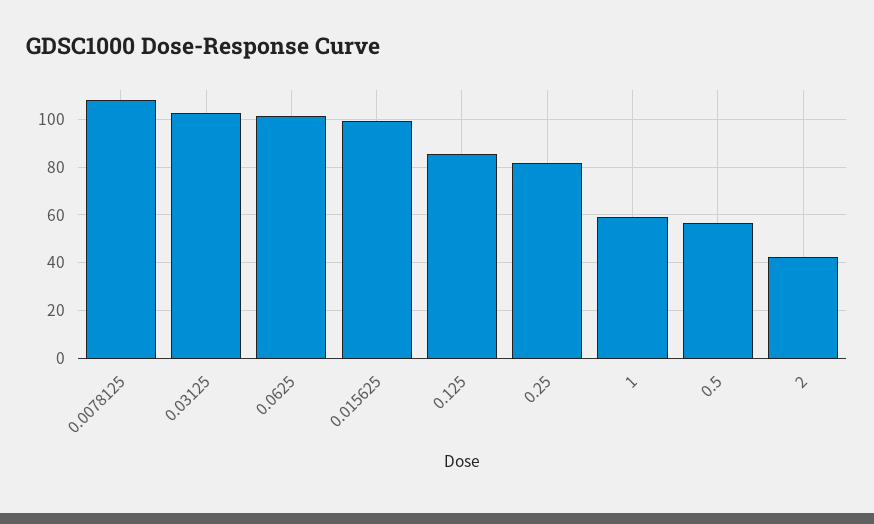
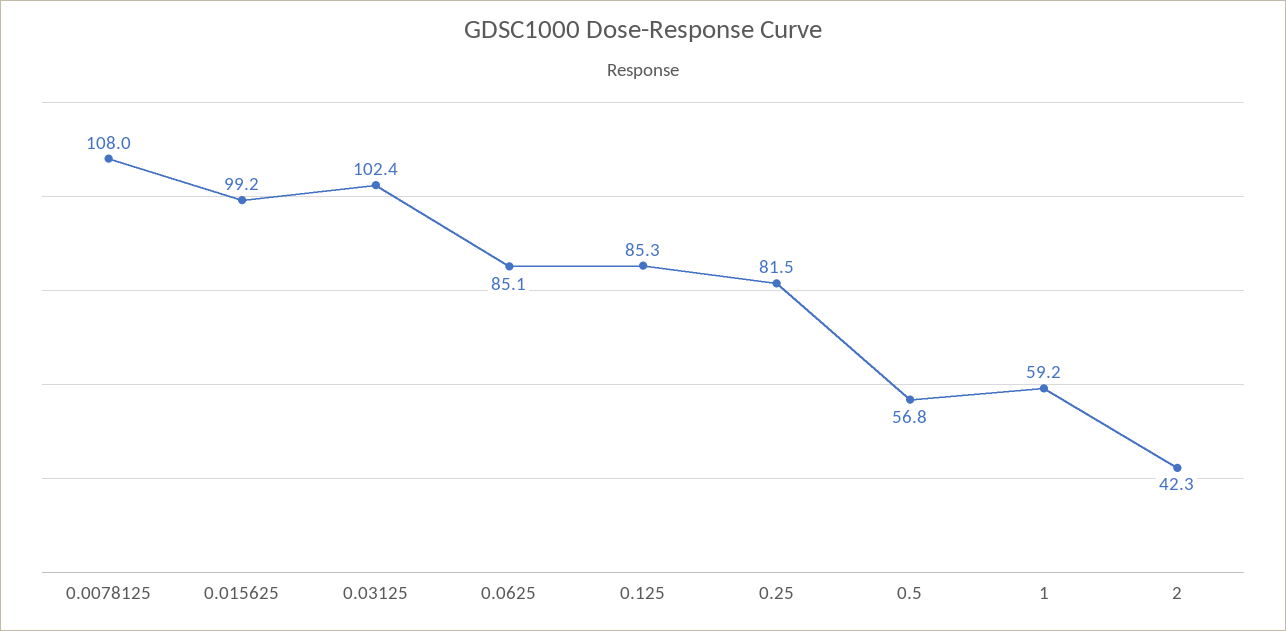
  {
    "0.0078125": 108,
    "0.03125": 102.4,
-   "0.0625": 100,
+   "0.0625": 85.1,
    "0.015625": 99.2,
    "0.125": 85.3,
    "0.25": 81.5,
    "1": 59.2,
    "0.5": 56.8,
    "2": 42.3
  }

